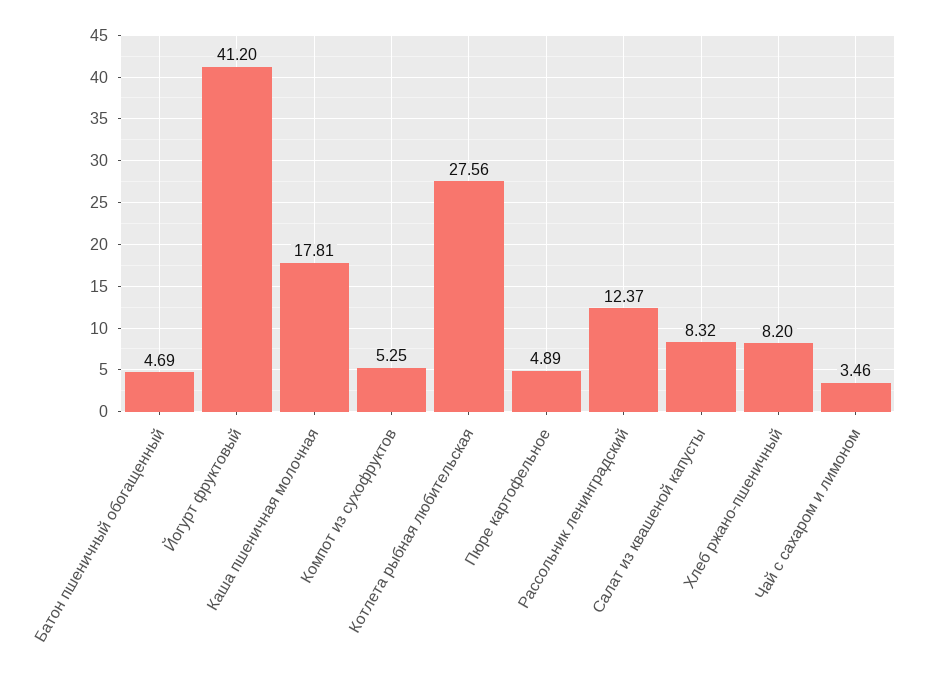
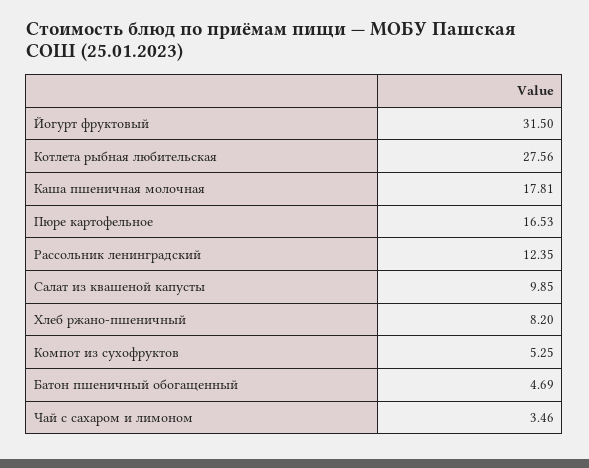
  {
    "Батон пшеничный обогащенный": 4.69,
-   "Йогурт фруктовый": 41.2,
+   "Йогурт фруктовый": 31.5,
    "Каша пшеничная молочная": 17.81,
    "Компот из сухофруктов": 5.25,
    "Котлета рыбная любительская": 27.56,
-   "Пюре картофельное": 4.89,
+   "Пюре картофельное": 16.53,
-   "Рассольник ленинградский": 12.37,
+   "Рассольник ленинградский": 12.35,
-   "Салат из квашеной капусты": 8.32,
+   "Салат из квашеной капусты": 9.85,
    "Хлеб ржано-пшеничный": 8.2,
    "Чай с сахаром и лимоном": 3.46
  }

